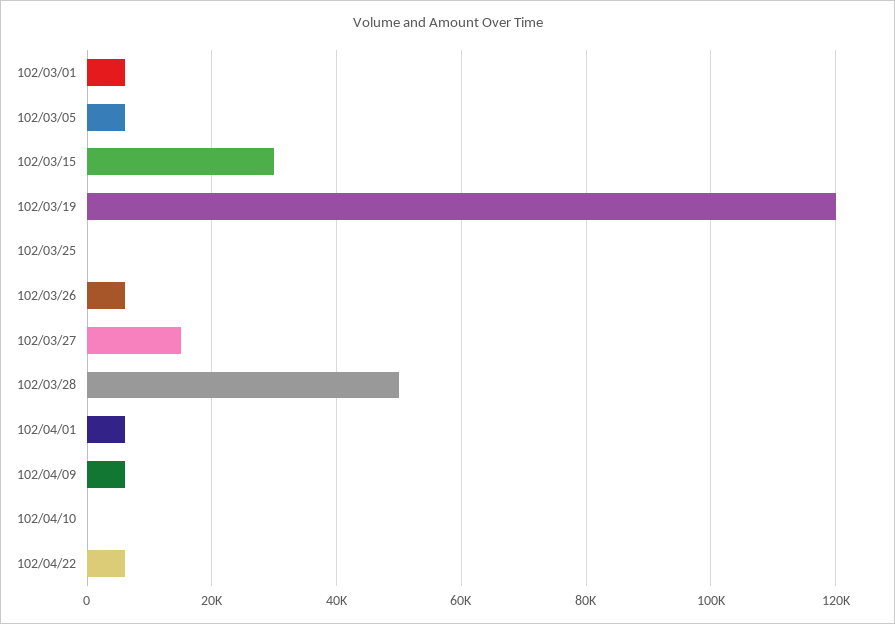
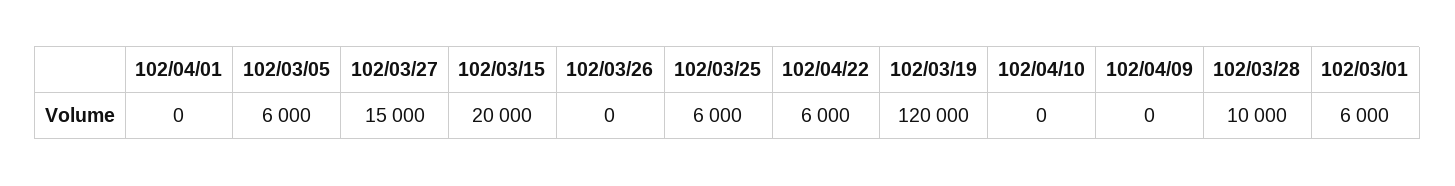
  {
    "102/03/01": 6000,
    "102/03/05": 6000,
-   "102/03/15": 30000,
+   "102/03/15": 20000,
    "102/03/19": 120000,
-   "102/03/25": 0,
+   "102/03/25": 6000,
-   "102/03/26": 6000,
+   "102/03/26": 0,
    "102/03/27": 15000,
-   "102/03/28": 50000,
+   "102/03/28": 10000,
-   "102/04/01": 6000,
+   "102/04/01": 0,
-   "102/04/09": 6000,
+   "102/04/09": 0,
    "102/04/10": 0,
    "102/04/22": 6000
  }

